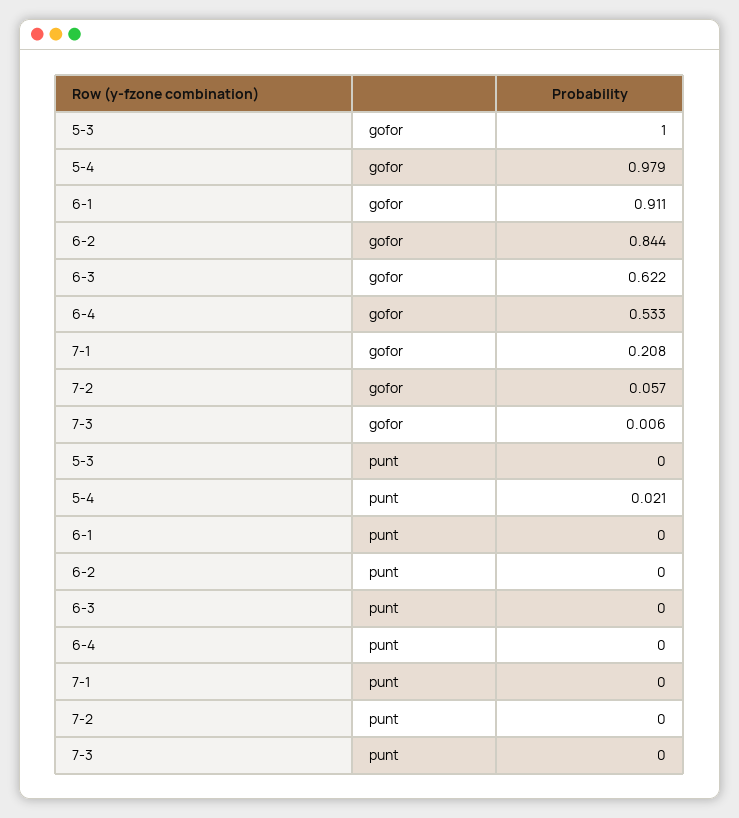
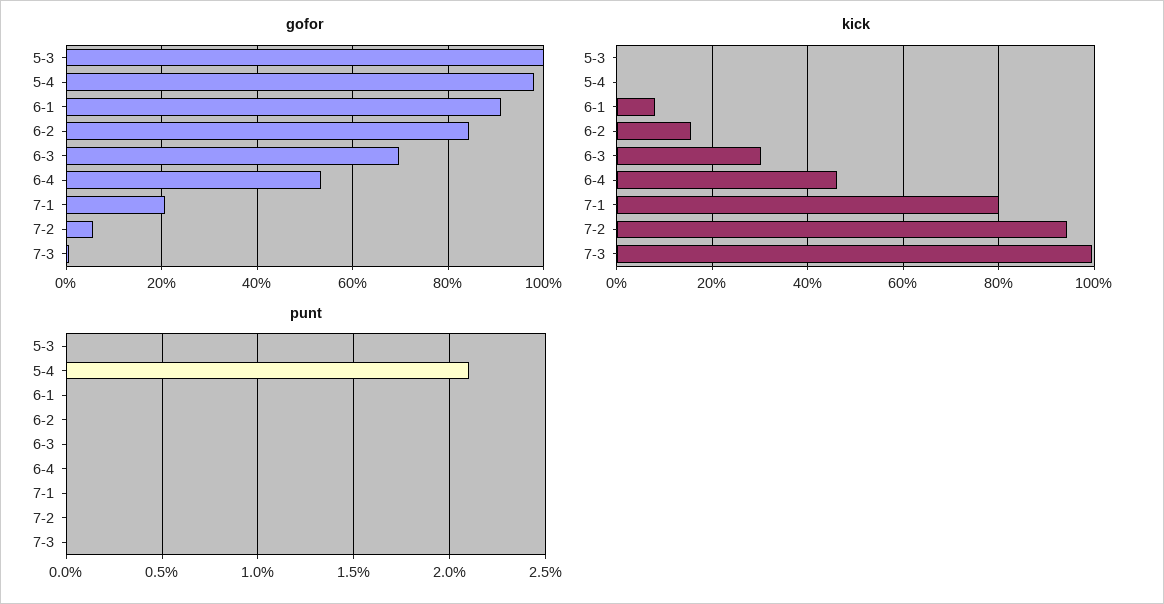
  {
    "gofor": {
      "5-3": 1,
      "5-4": 0.979,
      "6-1": 0.911,
      "6-2": 0.844,
-     "6-3": 0.622,
+     "6-3": 0.7,
      "6-4": 0.533,
      "7-1": 0.208,
      "7-2": 0.057,
      "7-3": 0.006
    },
    "punt": {
      "5-3": 0,
      "5-4": 0.021,
      "6-1": 0,
      "6-2": 0,
      "6-3": 0,
      "6-4": 0,
      "7-1": 0,
      "7-2": 0,
      "7-3": 0
-   }
+   },
+   "kick": {
+     "5-3": 0,
+     "5-4": 0,
+     "6-1": 0.08,
+     "6-2": 0.16,
+     "6-3": 0.3,
+     "6-4": 0.46,
+     "7-1": 0.8,
+     "7-2": 0.94,
+     "7-3": 1
+   }
  }

